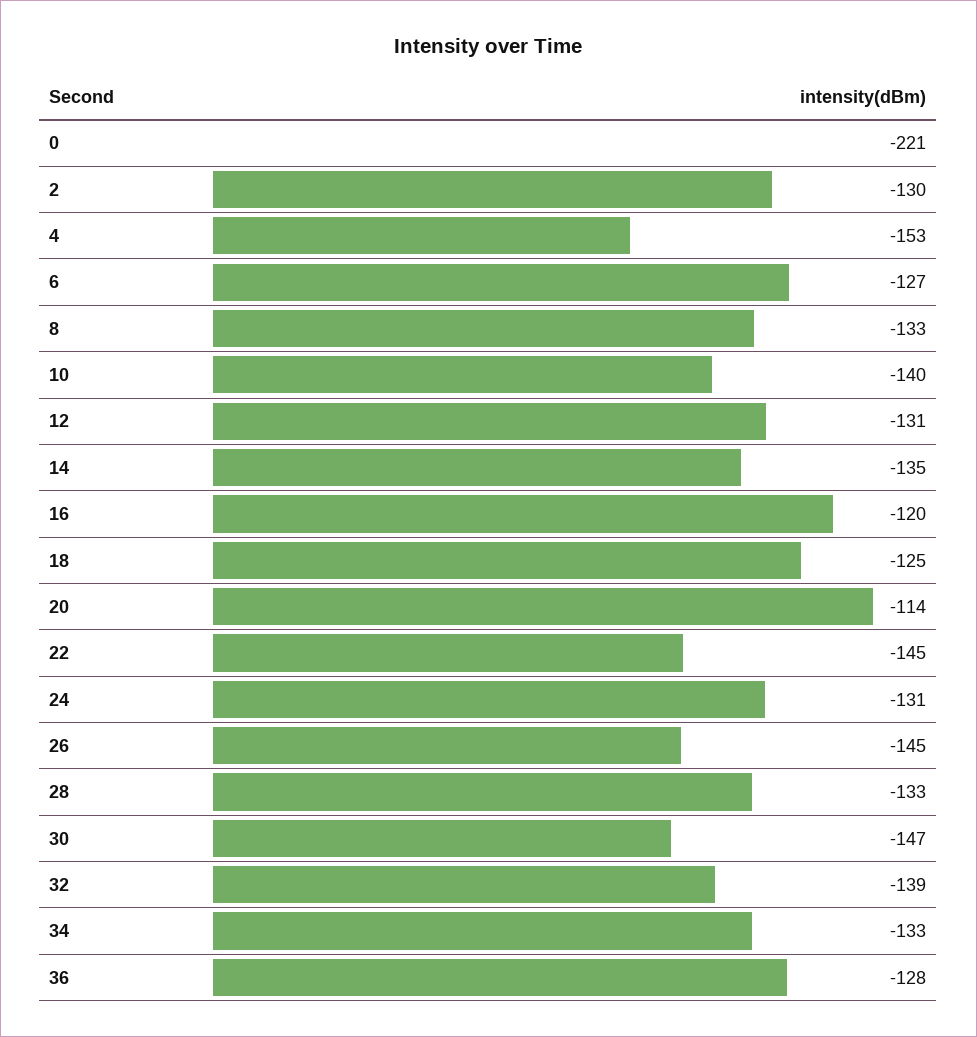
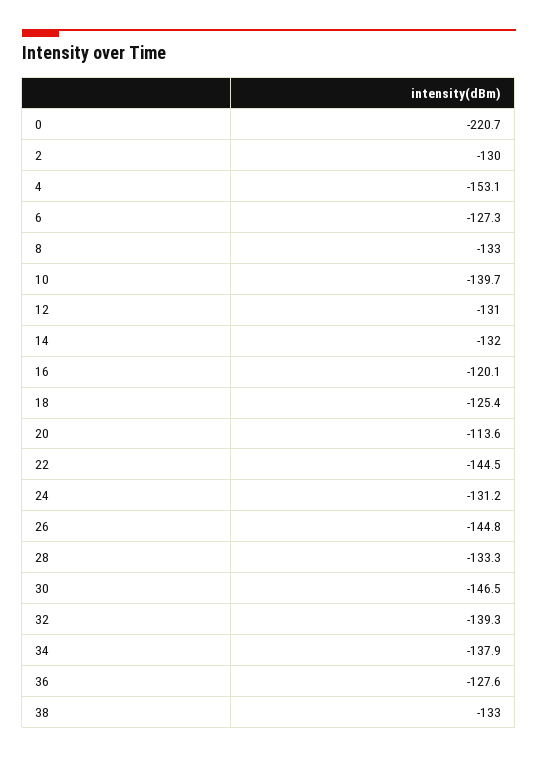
  {
    "0": -220.7,
    "2": -130,
    "4": -153.1,
    "6": -127.3,
    "8": -133,
    "10": -139.7,
    "12": -131,
-   "14": -135,
+   "14": -132,
    "16": -120.1,
    "18": -125.4,
    "20": -113.6,
    "22": -144.5,
    "24": -131.2,
    "26": -144.8,
    "28": -133.3,
    "30": -146.5,
    "32": -139.3,
-   "34": -133,
+   "34": -137.9,
-   "36": -127.6
+   "36": -127.6,
+   "38": -133
  }

